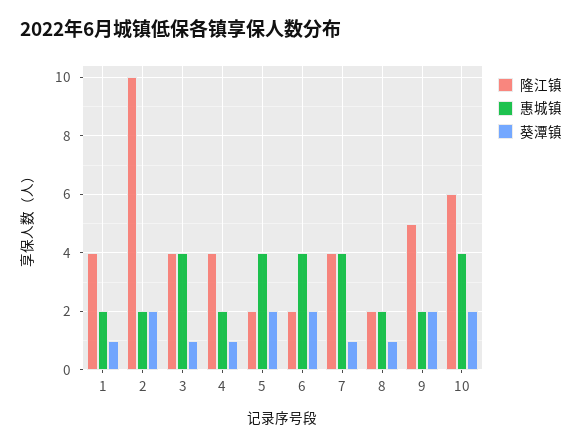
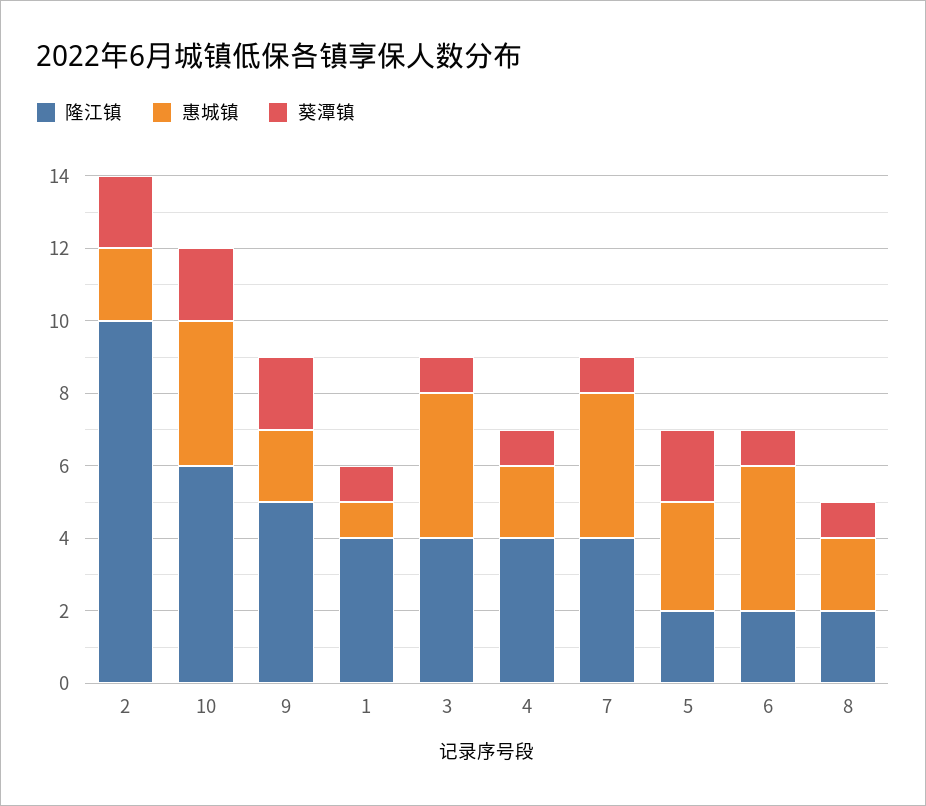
  {
    "隆江镇": {
      "1": 4,
      "2": 10,
      "3": 4,
      "4": 4,
      "5": 2,
      "6": 2,
      "7": 4,
      "8": 2,
      "9": 5,
      "10": 6
    },
    "惠城镇": {
-     "1": 2,
+     "1": 1,
      "2": 2,
      "3": 4,
      "4": 2,
-     "5": 4,
+     "5": 3,
      "6": 4,
      "7": 4,
      "8": 2,
      "9": 2,
      "10": 4
    },
    "葵潭镇": {
      "1": 1,
      "2": 2,
      "3": 1,
      "4": 1,
      "5": 2,
-     "6": 2,
+     "6": 1,
      "7": 1,
      "8": 1,
      "9": 2,
      "10": 2
    }
  }

